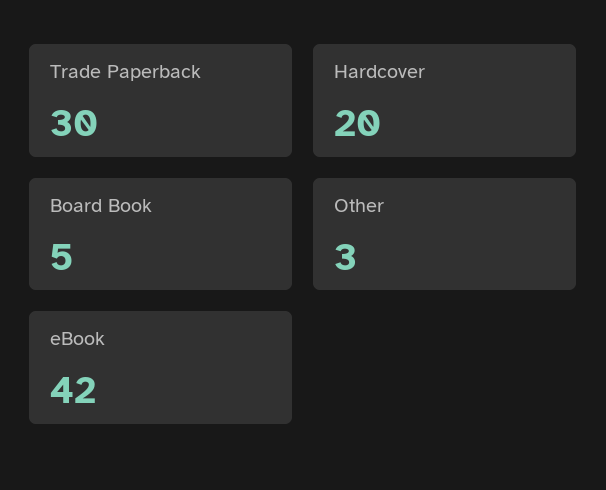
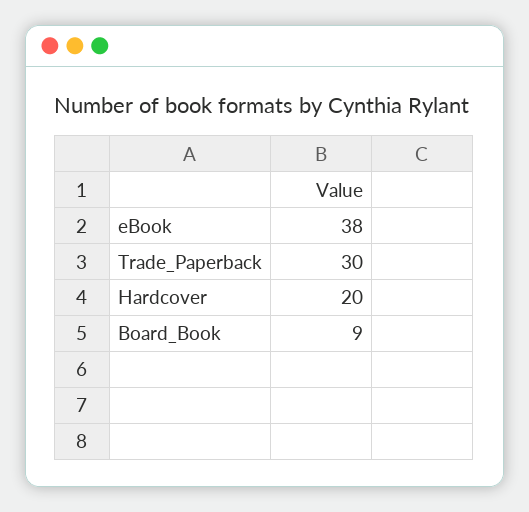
  {
    "Trade Paperback": 30,
    "Hardcover": 20,
-   "Board Book": 5,
+   "Board Book": 9,
-   "Other": 3,
-   "eBook": 42
+   "eBook": 38
  }

